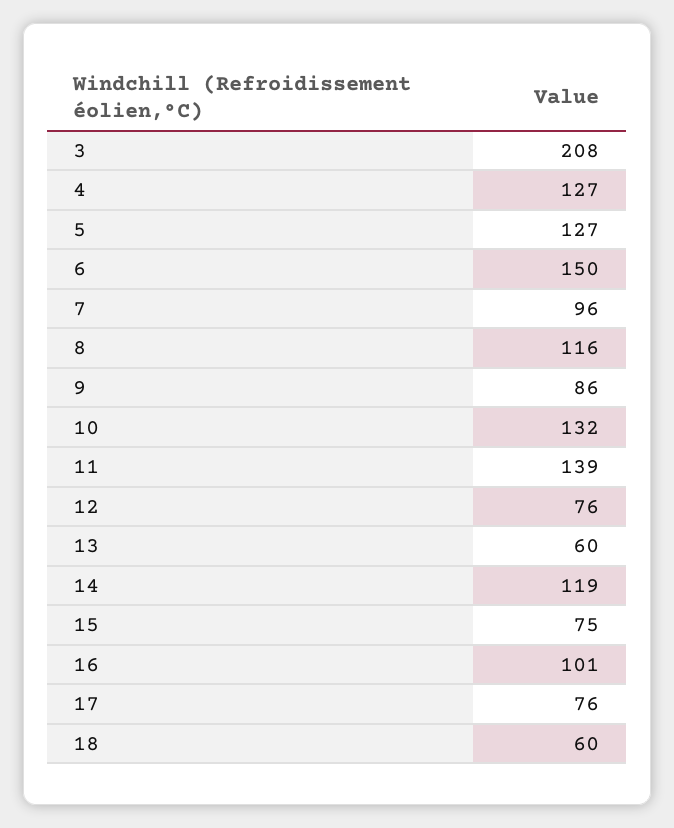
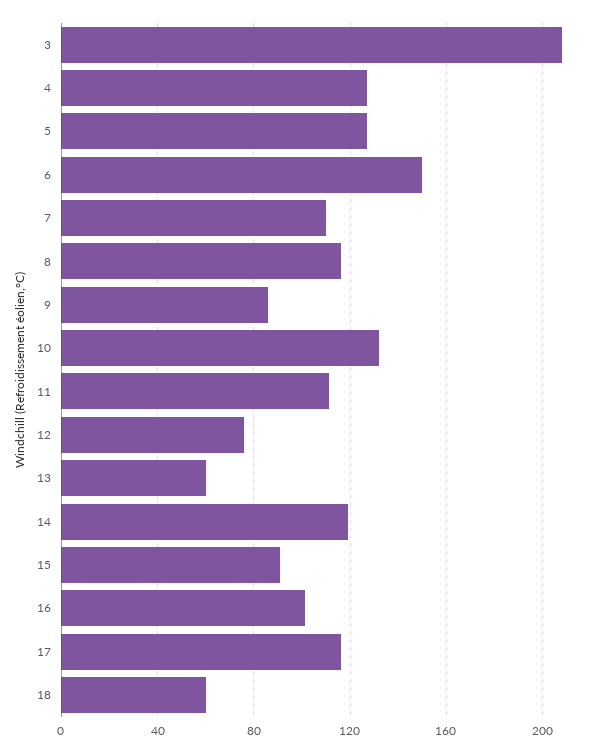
  {
    "3": 208,
    "4": 127,
    "5": 127,
    "6": 150,
-   "7": 96,
+   "7": 110,
    "8": 116,
    "9": 86,
    "10": 132,
-   "11": 139,
+   "11": 110,
    "12": 76,
    "13": 60,
    "14": 119,
-   "15": 75,
+   "15": 90,
    "16": 101,
-   "17": 76,
+   "17": 115,
    "18": 60
  }

